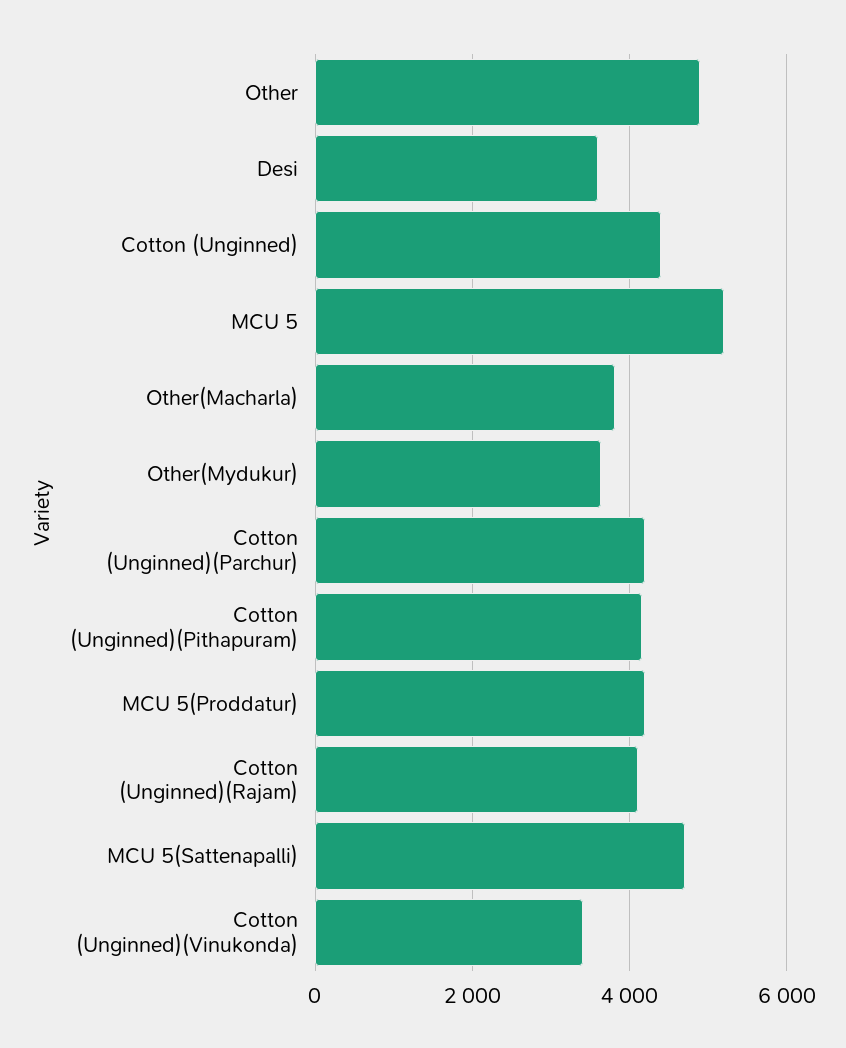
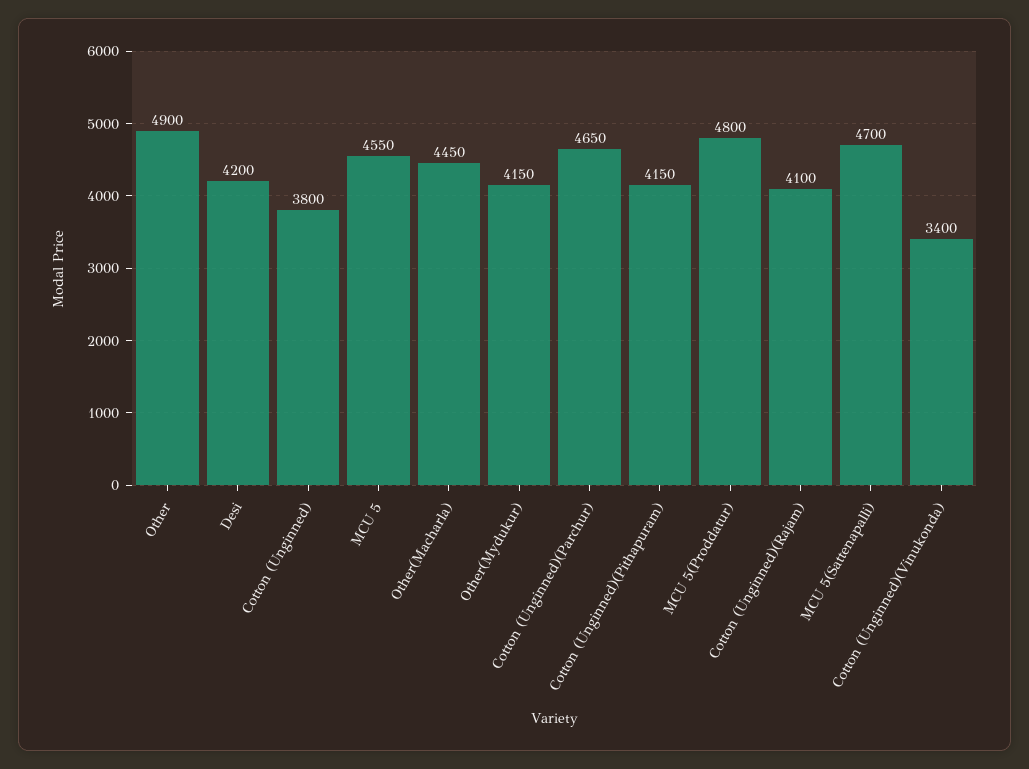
  {
    "Other": 4900,
-   "Desi": 3600,
+   "Desi": 4200,
-   "Cotton (Unginned)": 4400,
+   "Cotton (Unginned)": 3800,
-   "MCU 5": 5200,
+   "MCU 5": 4550,
-   "Other(Macharla)": 3800,
+   "Other(Macharla)": 4450,
-   "Other(Mydukur)": 3600,
+   "Other(Mydukur)": 4150,
-   "Cotton (Unginned)(Parchur)": 4200,
+   "Cotton (Unginned)(Parchur)": 4650,
    "Cotton (Unginned)(Pithapuram)": 4150,
-   "MCU 5(Proddatur)": 4200,
+   "MCU 5(Proddatur)": 4800,
    "Cotton (Unginned)(Rajam)": 4100,
    "MCU 5(Sattenapalli)": 4700,
    "Cotton (Unginned)(Vinukonda)": 3400
  }

